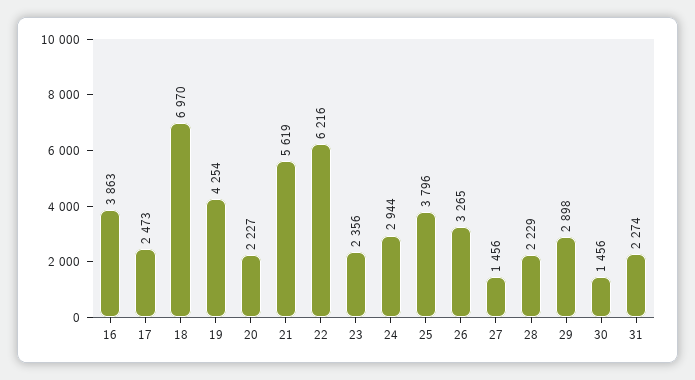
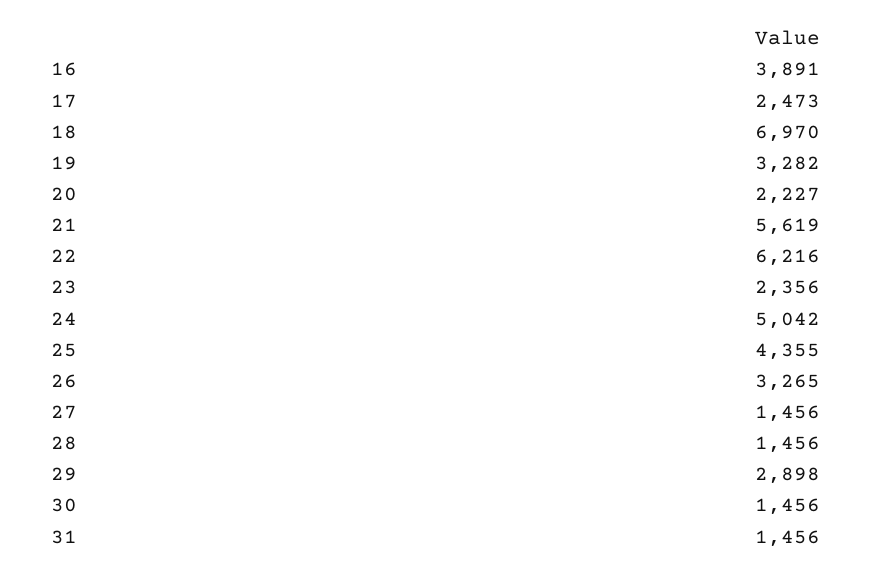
  {
-   "16": 3863,
+   "16": 3891,
    "17": 2473,
    "18": 6970,
-   "19": 4254,
+   "19": 3282,
    "20": 2227,
    "21": 5619,
    "22": 6216,
    "23": 2356,
-   "24": 2944,
+   "24": 5042,
-   "25": 3796,
+   "25": 4355,
    "26": 3265,
    "27": 1456,
-   "28": 2229,
+   "28": 1456,
    "29": 2898,
    "30": 1456,
-   "31": 2274
+   "31": 1456
  }

